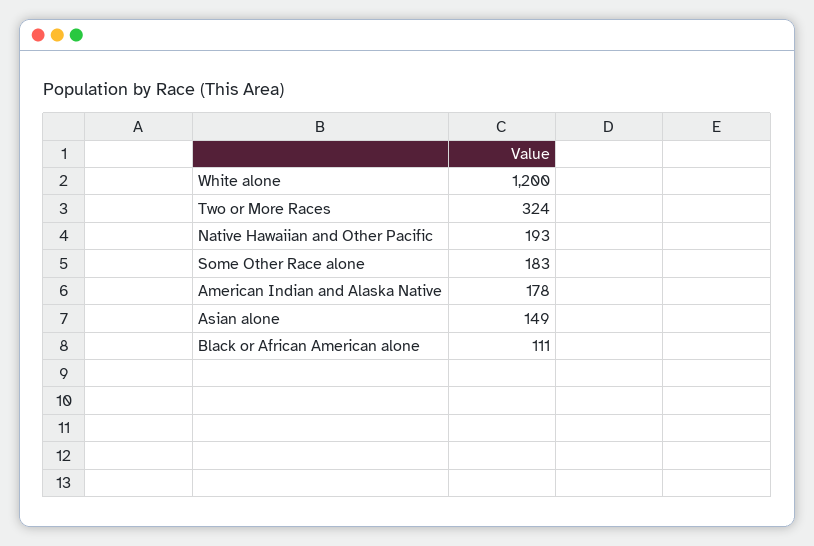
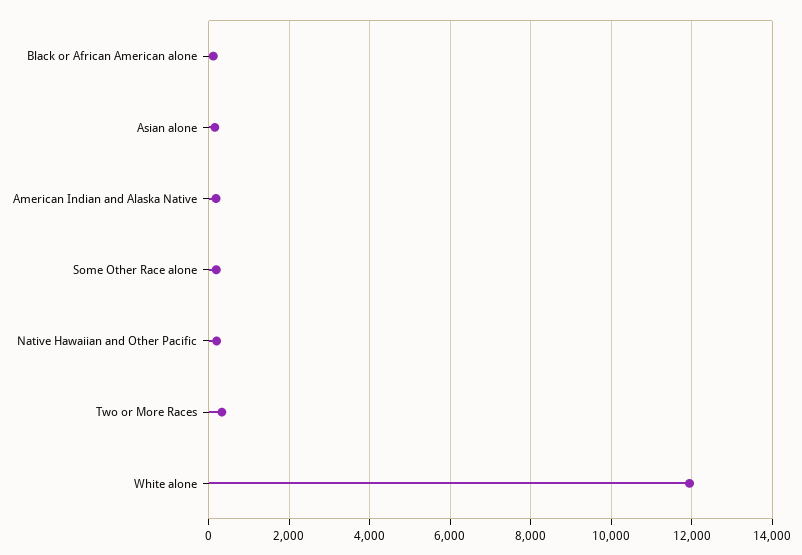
  {
-   "White alone": 1200,
+   "White alone": 12000,
    "Two or More Races": 324,
    "Native Hawaiian and Other Pacific": 193,
    "Some Other Race alone": 183,
    "American Indian and Alaska Native": 178,
    "Asian alone": 149,
    "Black or African American alone": 111
  }

